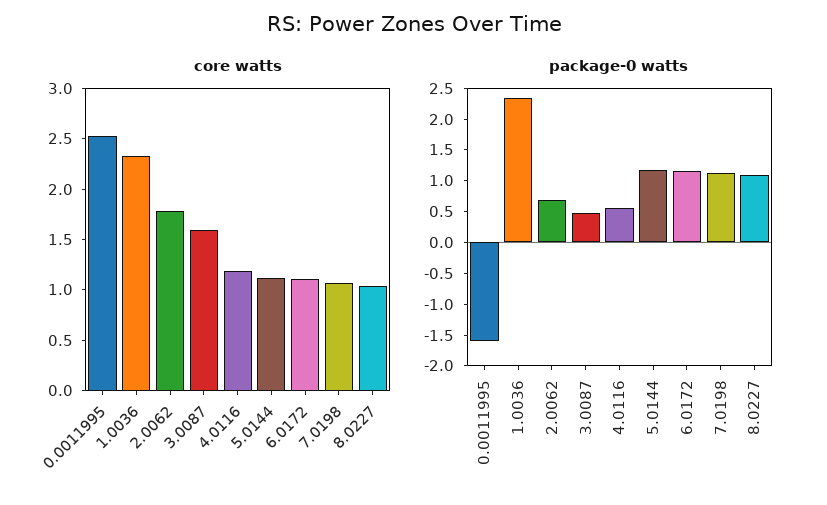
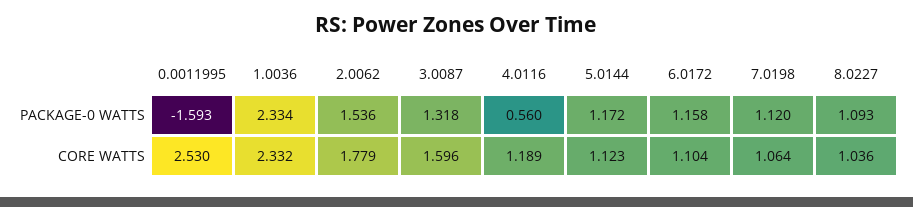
  {
    "core watts": {
      "0.0011995": 2.53,
      "1.0036": 2.332,
      "2.0062": 1.779,
      "3.0087": 1.596,
      "4.0116": 1.189,
      "5.0144": 1.123,
      "6.0172": 1.104,
      "7.0198": 1.064,
      "8.0227": 1.036
    },
    "package-0 watts": {
      "0.0011995": -1.593,
      "1.0036": 2.334,
-     "2.0062": 0.75,
+     "2.0062": 1.536,
-     "3.0087": 0.5,
+     "3.0087": 1.318,
      "4.0116": 0.56,
      "5.0144": 1.172,
      "6.0172": 1.158,
      "7.0198": 1.12,
      "8.0227": 1.093
    }
  }

